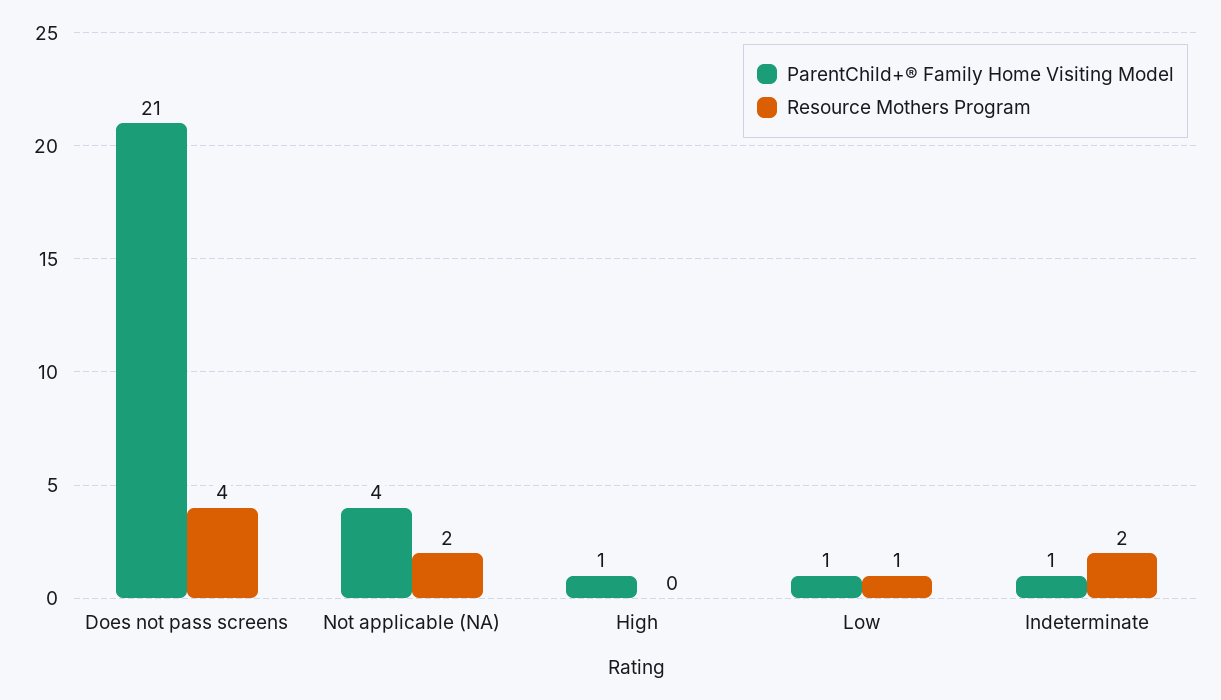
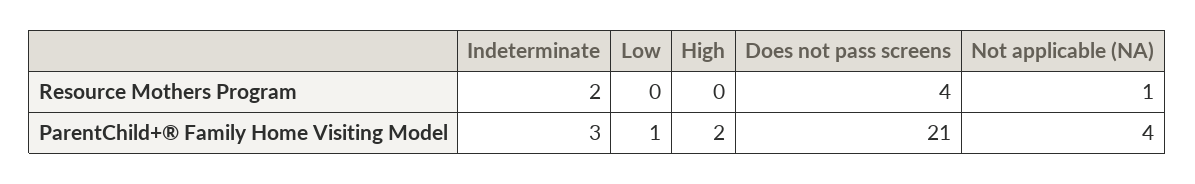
  {
    "ParentChild+® Family Home Visiting Model": {
      "Does not pass screens": 21,
      "Not applicable (NA)": 4,
-     "High": 1,
+     "High": 2,
      "Low": 1,
-     "Indeterminate": 1
+     "Indeterminate": 3
    },
    "Resource Mothers Program": {
      "Does not pass screens": 4,
-     "Not applicable (NA)": 2,
+     "Not applicable (NA)": 1,
      "High": 0,
-     "Low": 1,
+     "Low": 0,
      "Indeterminate": 2
    }
  }

